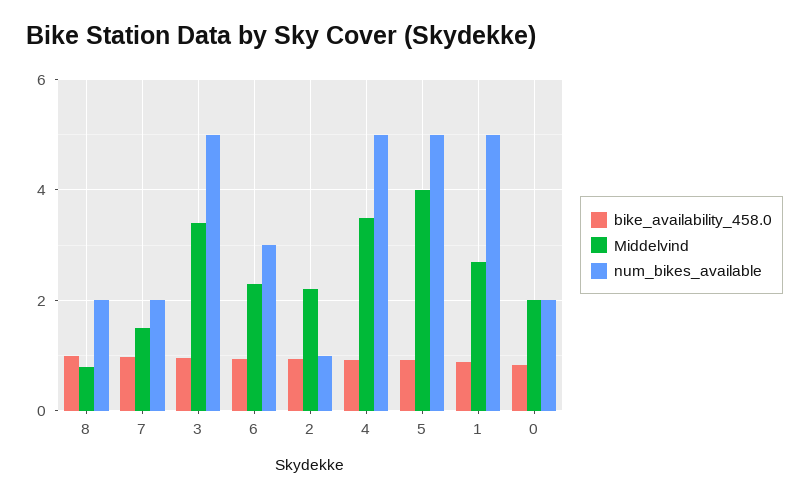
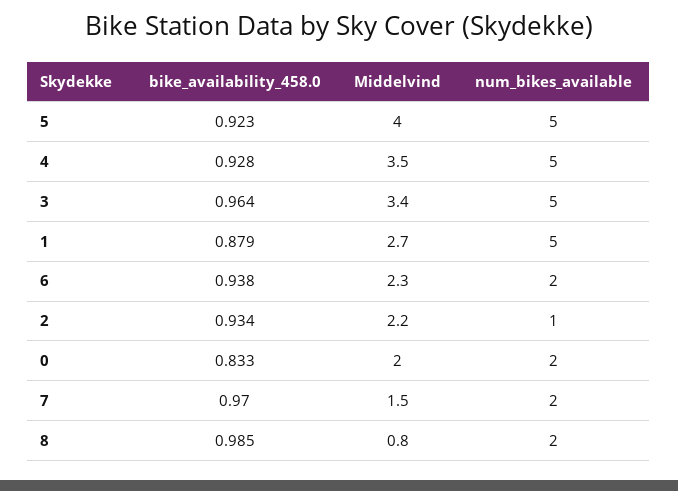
  {
    "bike_availability_458.0": {
      "8": 0.985,
      "7": 0.97,
      "3": 0.964,
      "6": 0.938,
      "2": 0.934,
      "4": 0.928,
      "5": 0.923,
      "1": 0.879,
      "0": 0.833
    },
    "Middelvind": {
      "8": 0.8,
      "7": 1.5,
      "3": 3.4,
      "6": 2.3,
      "2": 2.2,
      "4": 3.5,
      "5": 4,
      "1": 2.7,
      "0": 2
    },
    "num_bikes_available": {
      "8": 2,
      "7": 2,
      "3": 5,
-     "6": 3,
+     "6": 2,
      "2": 1,
      "4": 5,
      "5": 5,
      "1": 5,
      "0": 2
    }
  }

